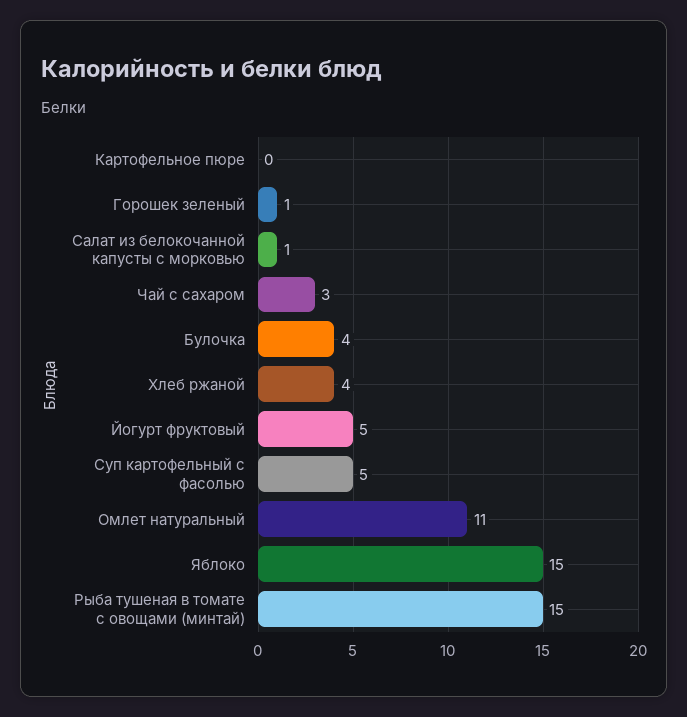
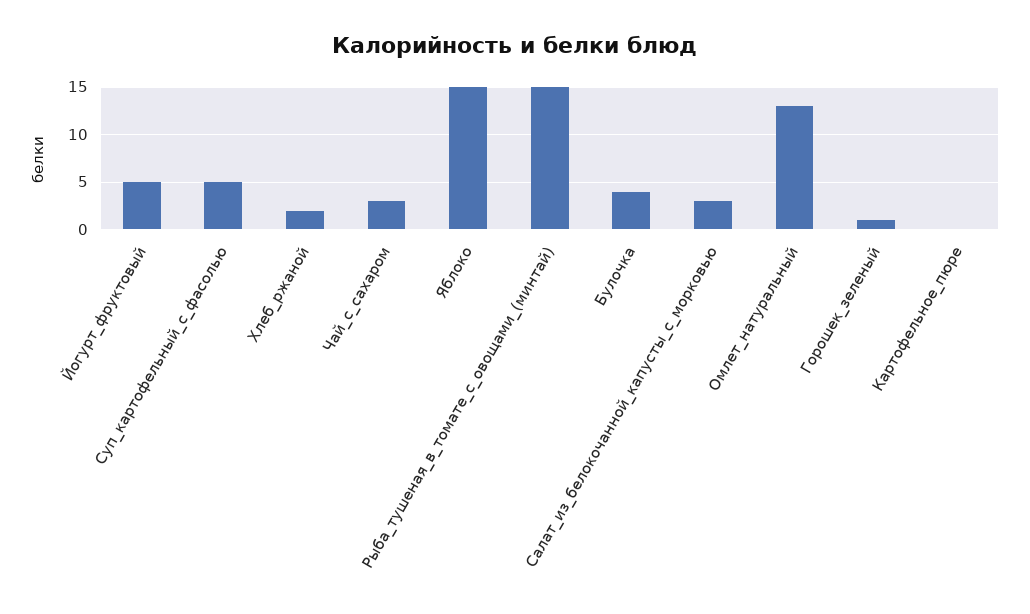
  {
    "Картофельное пюре": 0,
    "Горошек зеленый": 1,
-   "Салат из белокочанной капусты с морковью": 1,
+   "Салат из белокочанной капусты с морковью": 3,
    "Чай с сахаром": 3,
    "Булочка": 4,
-   "Хлеб ржаной": 4,
+   "Хлеб ржаной": 2,
    "Йогурт фруктовый": 5,
    "Суп картофельный с фасолью": 5,
-   "Омлет натуральный": 11,
+   "Омлет натуральный": 13,
    "Яблоко": 15,
    "Рыба тушеная в томате с овощами (минтай)": 15
  }

